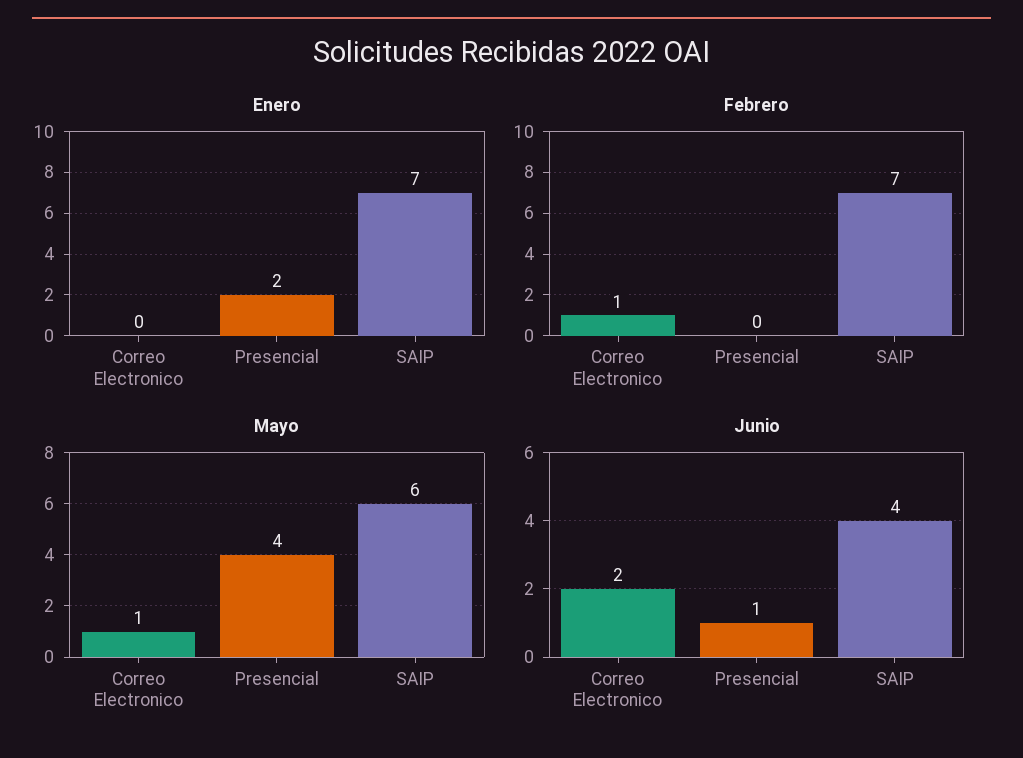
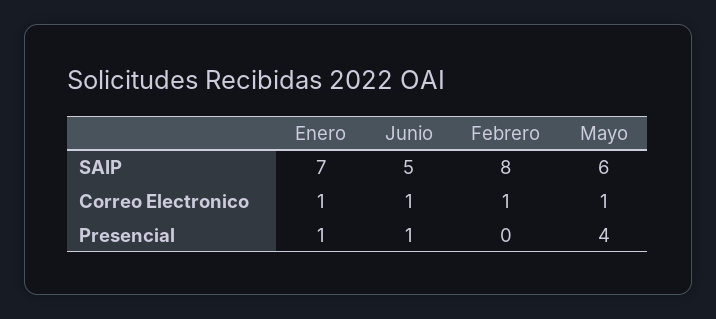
  {
    "Enero": {
-     "Correo Electronico": 0,
+     "Correo Electronico": 1,
-     "Presencial": 2,
+     "Presencial": 1,
      "SAIP": 7
    },
    "Febrero": {
      "Correo Electronico": 1,
      "Presencial": 0,
-     "SAIP": 7
+     "SAIP": 8
    },
    "Mayo": {
      "Correo Electronico": 1,
      "Presencial": 4,
      "SAIP": 6
    },
    "Junio": {
-     "Correo Electronico": 2,
+     "Correo Electronico": 1,
      "Presencial": 1,
-     "SAIP": 4
+     "SAIP": 5
    }
  }

